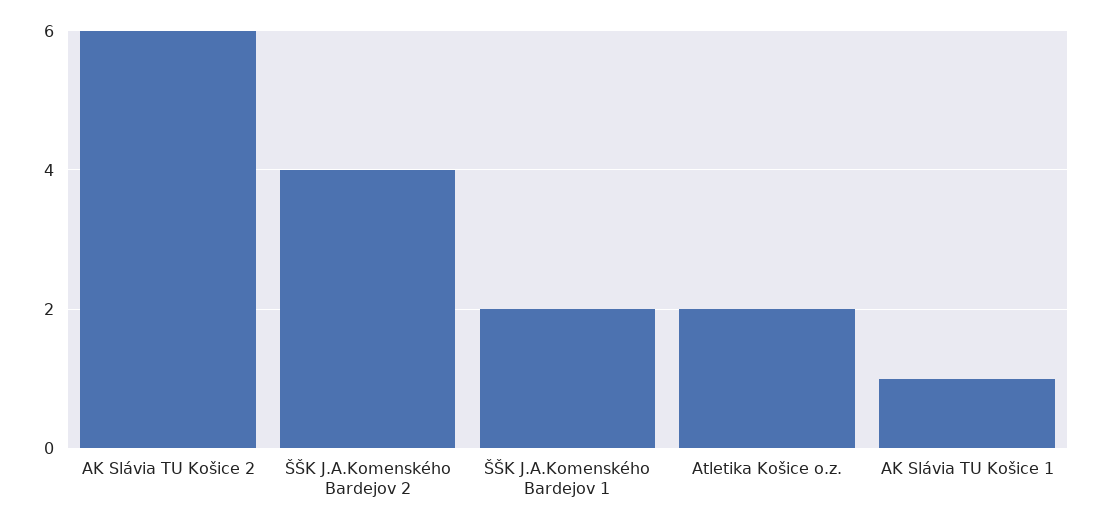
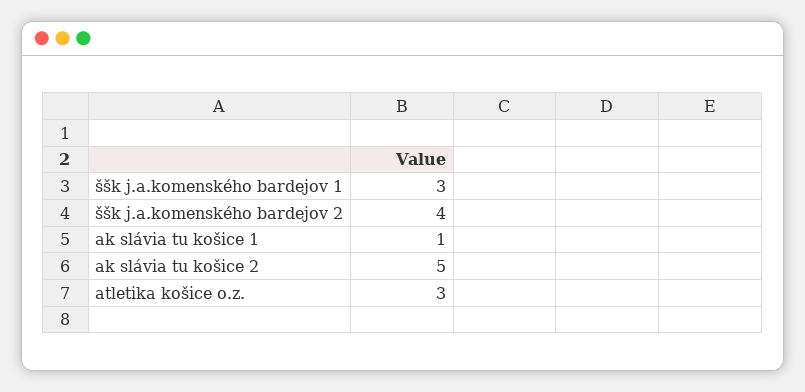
  {
-   "AK Slávia TU Košice 2": 6,
+   "AK Slávia TU Košice 2": 5,
    "ŠŠK J.A.Komenského Bardejov 2": 4,
-   "ŠŠK J.A.Komenského Bardejov 1": 2,
+   "ŠŠK J.A.Komenského Bardejov 1": 3,
-   "Atletika Košice o.z.": 2,
+   "Atletika Košice o.z.": 3,
    "AK Slávia TU Košice 1": 1
  }

